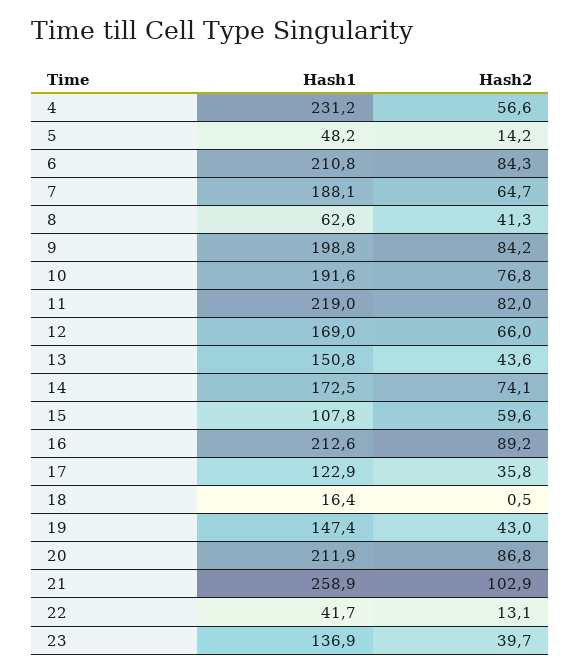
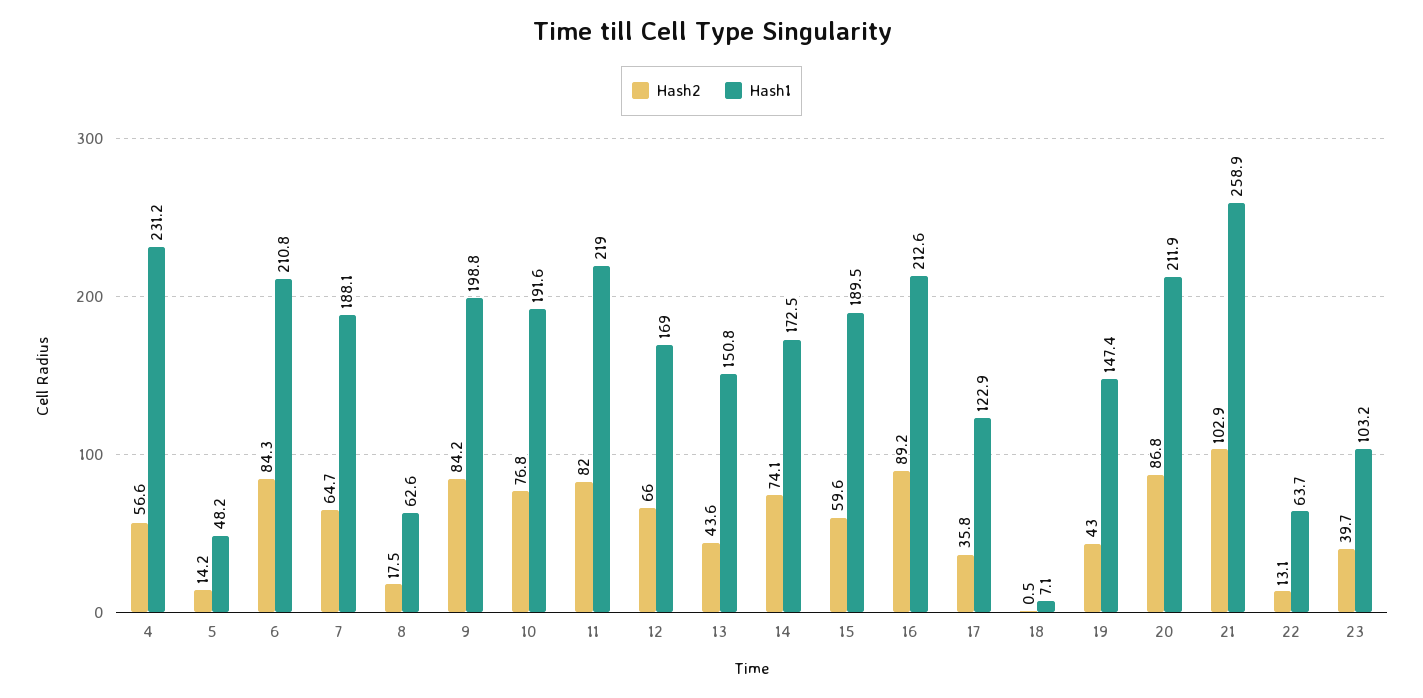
  {
    "Hash1": {
      "4": 231.2,
      "5": 48.2,
      "6": 210.8,
      "7": 188.1,
      "8": 62.6,
      "9": 198.8,
      "10": 191.6,
      "11": 219,
      "12": 169,
      "13": 150.8,
      "14": 172.5,
-     "15": 107.8,
+     "15": 189.5,
      "16": 212.6,
      "17": 122.9,
-     "18": 16.4,
+     "18": 7.1,
      "19": 147.4,
      "20": 211.9,
      "21": 258.9,
-     "22": 41.7,
+     "22": 63.7,
-     "23": 136.9
+     "23": 103.2
    },
    "Hash2": {
      "4": 56.6,
      "5": 14.2,
      "6": 84.3,
      "7": 64.7,
-     "8": 41.3,
+     "8": 17.5,
      "9": 84.2,
      "10": 76.8,
      "11": 82,
      "12": 66,
      "13": 43.6,
      "14": 74.1,
      "15": 59.6,
      "16": 89.2,
      "17": 35.8,
      "18": 0.5,
      "19": 43,
      "20": 86.8,
      "21": 102.9,
      "22": 13.1,
      "23": 39.7
    }
  }

